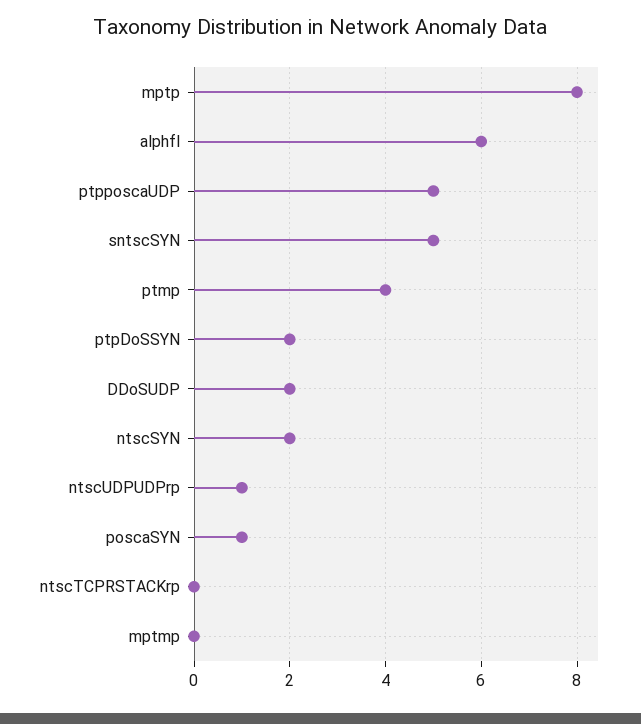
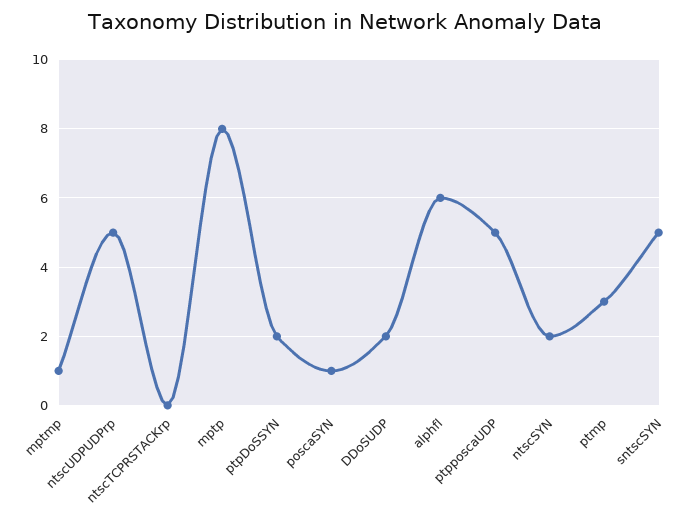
  {
    "mptp": 8,
    "alphfl": 6,
    "ptpposcaUDP": 5,
    "sntscSYN": 5,
-   "ptmp": 4,
+   "ptmp": 3,
    "ptpDoSSYN": 2,
    "DDoSUDP": 2,
    "ntscSYN": 2,
-   "ntscUDPUDPrp": 1,
+   "ntscUDPUDPrp": 5,
    "poscaSYN": 1,
    "ntscTCPRSTACKrp": 0,
-   "mptmp": 0
+   "mptmp": 1
  }

